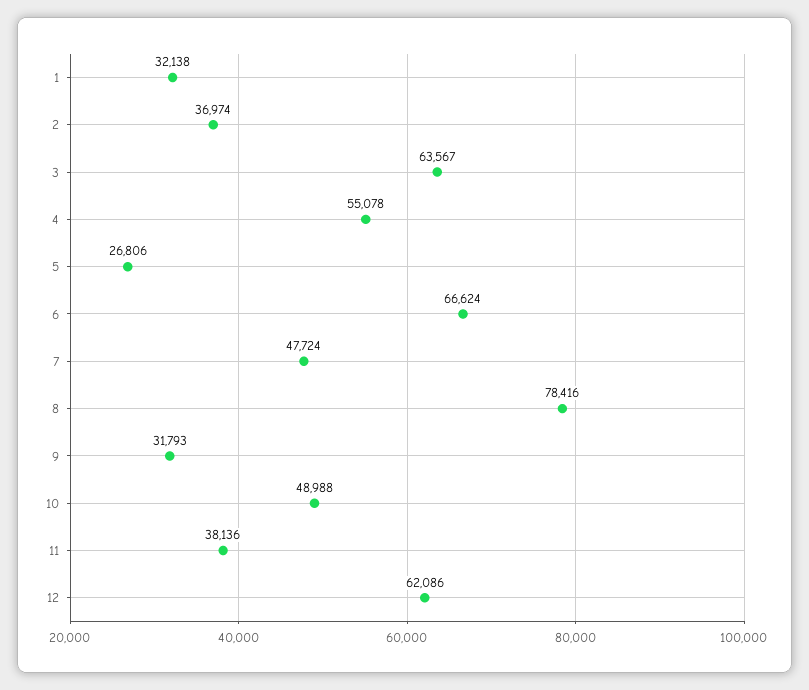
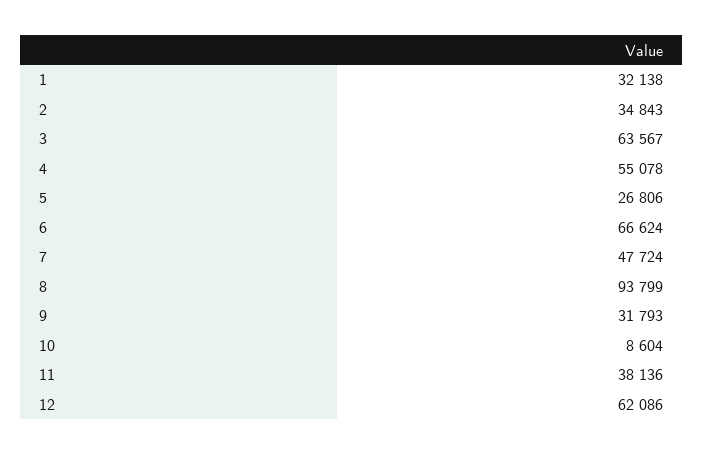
  {
    "1": 32138,
-   "2": 36974,
+   "2": 34843,
    "3": 63567,
    "4": 55078,
    "5": 26806,
    "6": 66624,
    "7": 47724,
-   "8": 78416,
+   "8": 93799,
    "9": 31793,
-   "10": 48988,
+   "10": 8604,
    "11": 38136,
    "12": 62086
  }

